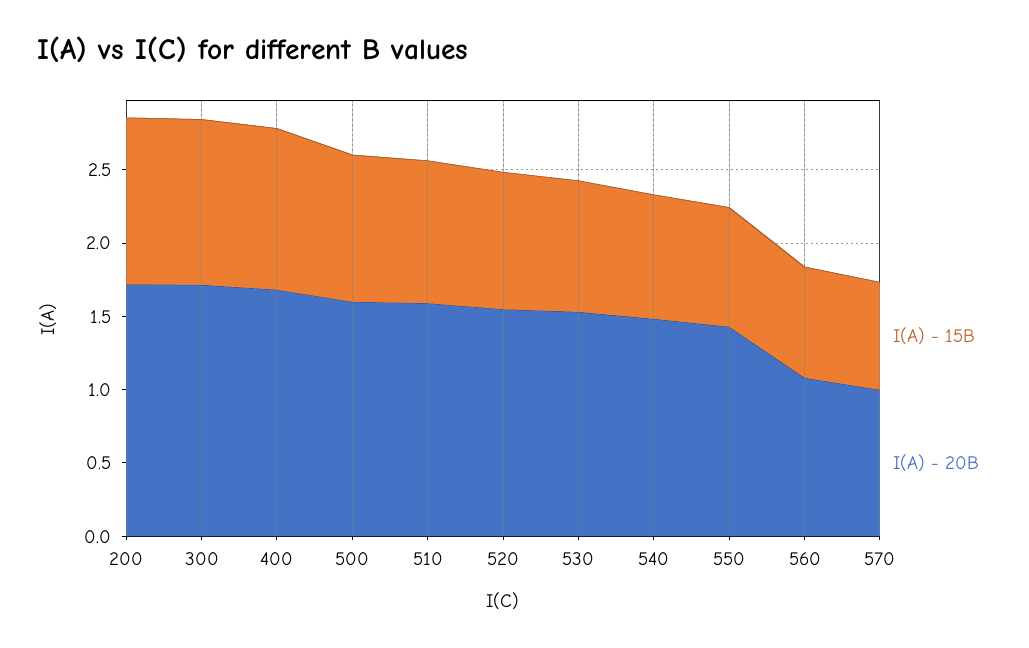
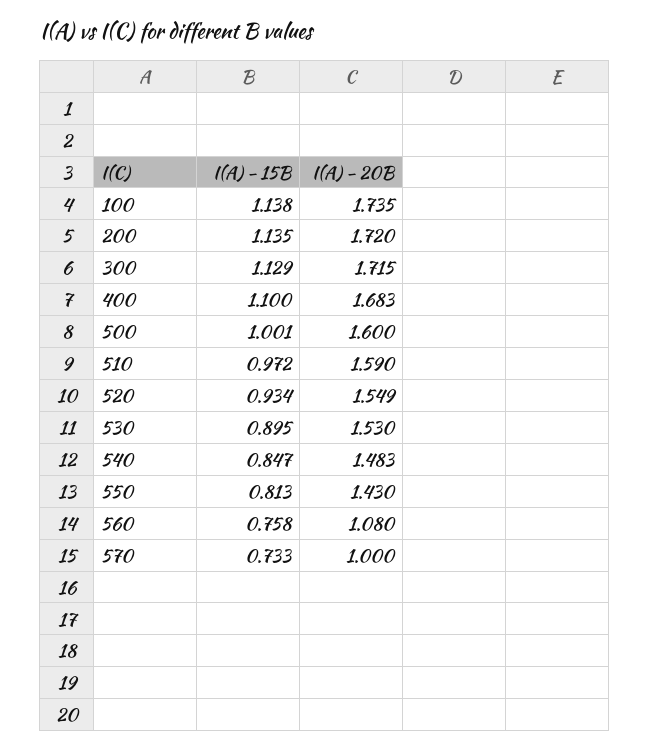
  {
    "I(A) - 15B": {
      "200": 1.135,
      "300": 1.129,
      "400": 1.1,
      "500": 1.001,
      "510": 0.972,
      "520": 0.934,
      "530": 0.895,
      "540": 0.847,
      "550": 0.813,
      "560": 0.758,
-     "570": 0.733
+     "570": 0.733,
+     "100": 1.138
    },
    "I(A) - 20B": {
      "200": 1.72,
      "300": 1.715,
      "400": 1.683,
      "500": 1.6,
      "510": 1.59,
      "520": 1.549,
      "530": 1.53,
      "540": 1.483,
      "550": 1.43,
      "560": 1.08,
-     "570": 1
+     "570": 1,
+     "100": 1.735
    }
  }

